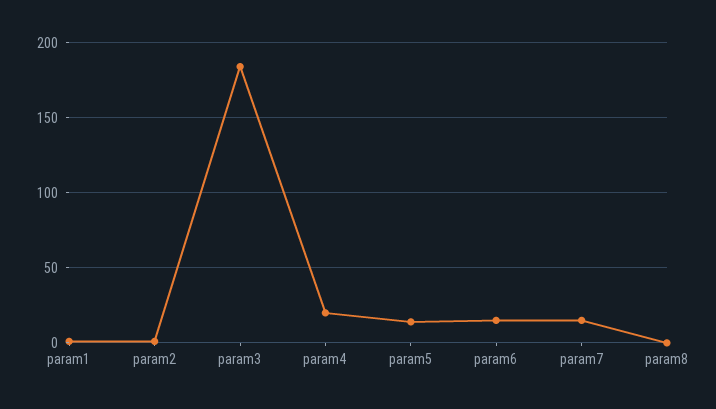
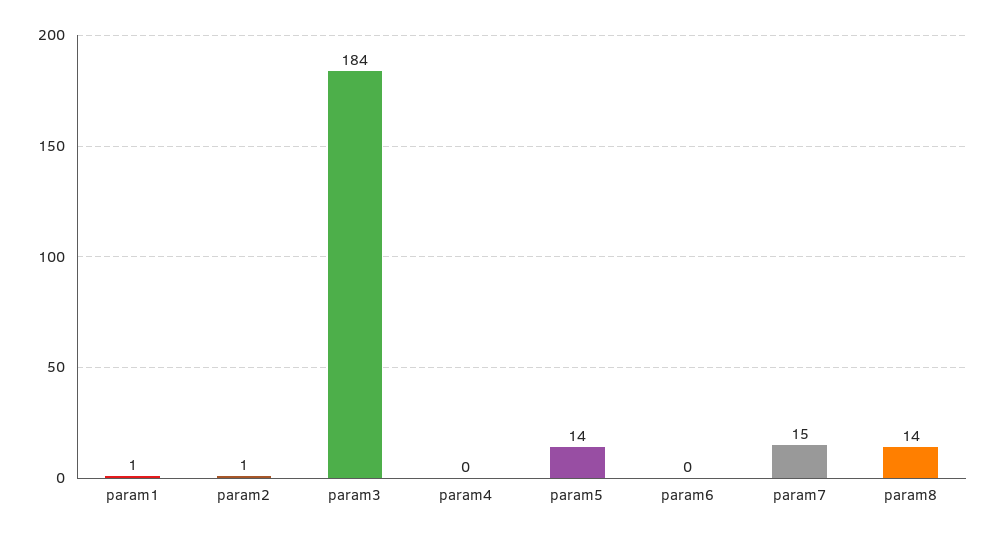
  {
    "param1": 1,
    "param2": 1,
    "param3": 184,
-   "param4": 20,
+   "param4": 0,
    "param5": 14,
-   "param6": 15,
+   "param6": 0,
    "param7": 15,
-   "param8": 0
+   "param8": 14
  }

